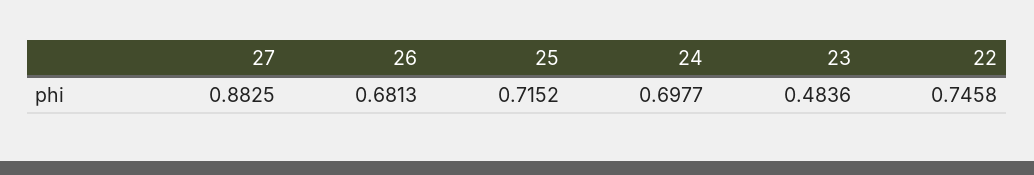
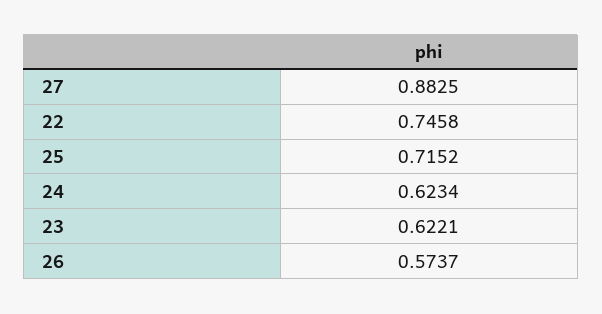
  {
    "27": 0.8825,
-   "26": 0.6813,
+   "26": 0.5737,
    "25": 0.7152,
-   "24": 0.6977,
+   "24": 0.6234,
-   "23": 0.4836,
+   "23": 0.6221,
    "22": 0.7458
  }

